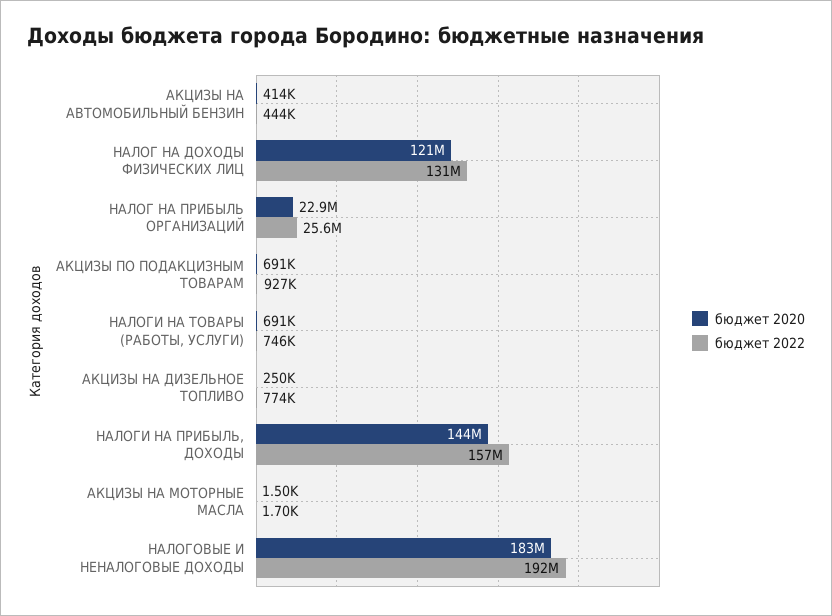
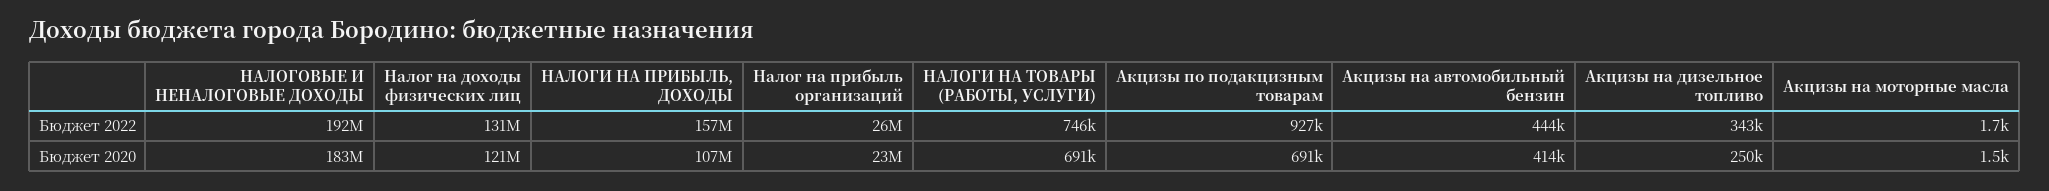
  {
    "бюджет 2020": {
      "АКЦИЗЫ НА АВТОМОБИЛЬНЫЙ БЕНЗИН": 414000,
      "НАЛОГ НА ДОХОДЫ ФИЗИЧЕСКИХ ЛИЦ": 121000000,
      "НАЛОГ НА ПРИБЫЛЬ ОРГАНИЗАЦИЙ": 22900000,
      "АКЦИЗЫ ПО ПОДАКЦИЗНЫМ ТОВАРАМ": 691000,
      "НАЛОГИ НА ТОВАРЫ (РАБОТЫ, УСЛУГИ)": 691000,
      "АКЦИЗЫ НА ДИЗЕЛЬНОЕ ТОПЛИВО": 250000,
-     "НАЛОГИ НА ПРИБЫЛЬ, ДОХОДЫ": 144000000,
+     "НАЛОГИ НА ПРИБЫЛЬ, ДОХОДЫ": 107000000,
      "АКЦИЗЫ НА МОТОРНЫЕ МАСЛА": 1500,
      "НАЛОГОВЫЕ И НЕНАЛОГОВЫЕ ДОХОДЫ": 183000000
    },
    "бюджет 2022": {
      "АКЦИЗЫ НА АВТОМОБИЛЬНЫЙ БЕНЗИН": 444000,
      "НАЛОГ НА ДОХОДЫ ФИЗИЧЕСКИХ ЛИЦ": 131000000,
      "НАЛОГ НА ПРИБЫЛЬ ОРГАНИЗАЦИЙ": 25600000,
      "АКЦИЗЫ ПО ПОДАКЦИЗНЫМ ТОВАРАМ": 927000,
      "НАЛОГИ НА ТОВАРЫ (РАБОТЫ, УСЛУГИ)": 746000,
-     "АКЦИЗЫ НА ДИЗЕЛЬНОЕ ТОПЛИВО": 774000,
+     "АКЦИЗЫ НА ДИЗЕЛЬНОЕ ТОПЛИВО": 343000,
      "НАЛОГИ НА ПРИБЫЛЬ, ДОХОДЫ": 157000000,
      "АКЦИЗЫ НА МОТОРНЫЕ МАСЛА": 1700,
      "НАЛОГОВЫЕ И НЕНАЛОГОВЫЕ ДОХОДЫ": 192000000
    }
  }

